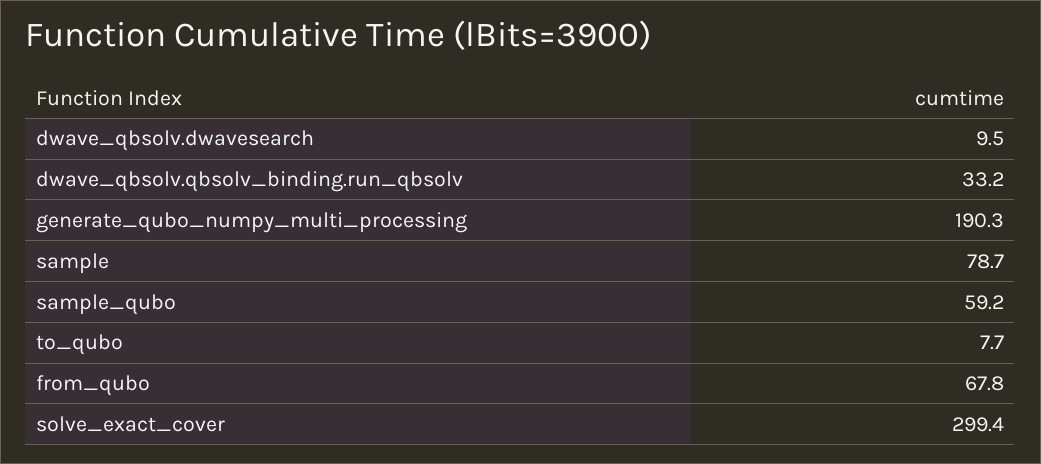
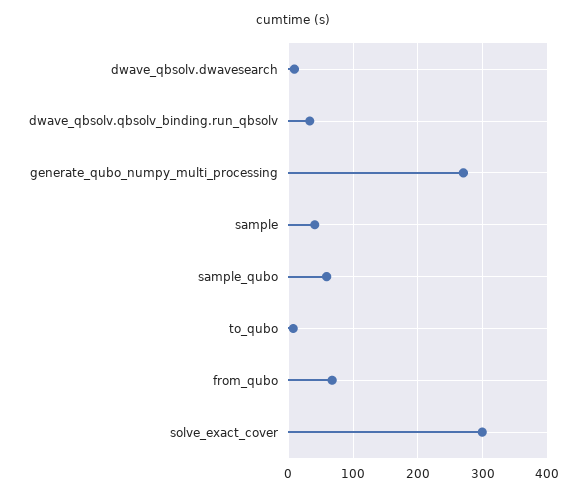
  {
    "dwave_qbsolv.dwavesearch": 9.5,
    "dwave_qbsolv.qbsolv_binding.run_qbsolv": 33.2,
-   "generate_qubo_numpy_multi_processing": 190.3,
+   "generate_qubo_numpy_multi_processing": 270,
-   "sample": 78.7,
+   "sample": 40,
    "sample_qubo": 59.2,
    "to_qubo": 7.7,
    "from_qubo": 67.8,
    "solve_exact_cover": 299.4
  }

